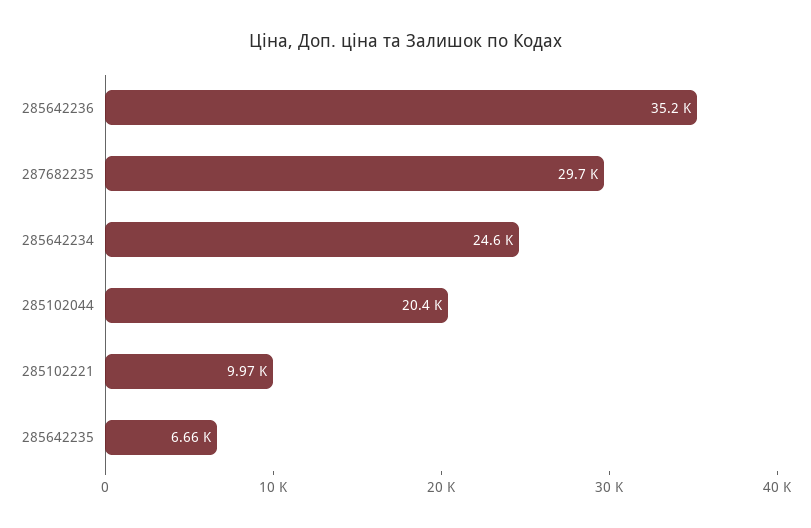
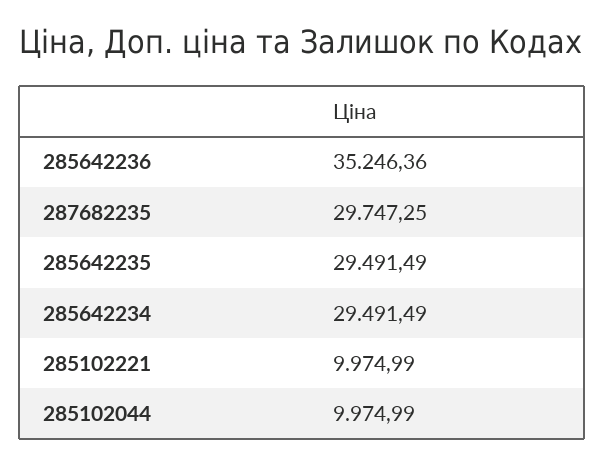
  {
    "285642236": 35246.36,
    "287682235": 29747.25,
-   "285642234": 24600,
+   "285642234": 29491.49,
-   "285102044": 20400,
+   "285102044": 9974.99,
    "285102221": 9974.99,
-   "285642235": 6660
+   "285642235": 29491.49
  }

